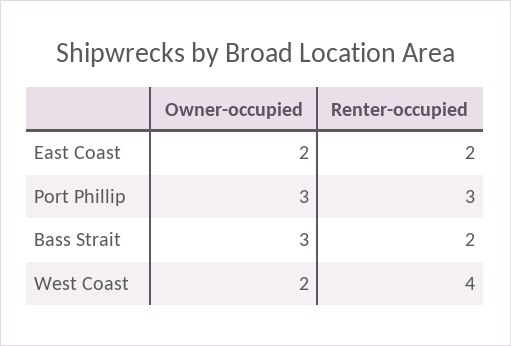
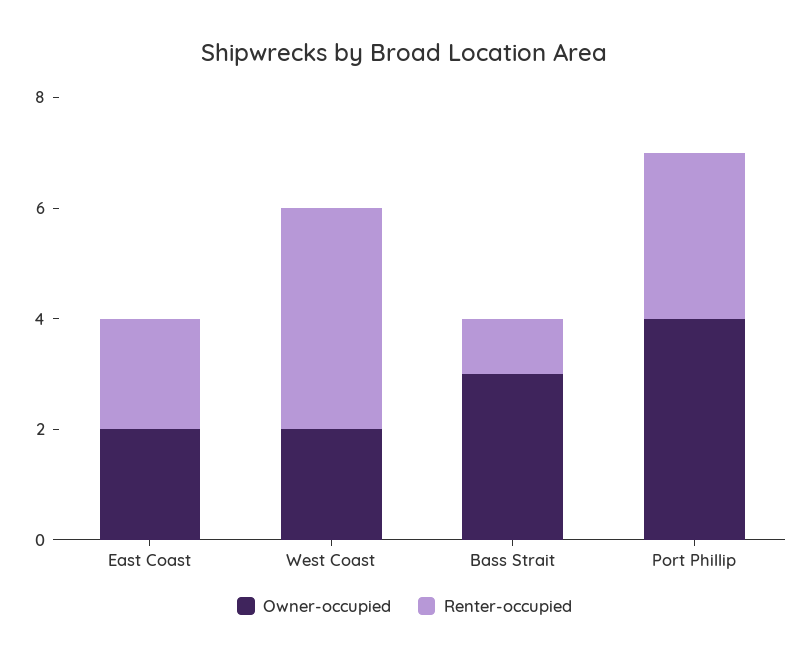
  {
    "Owner-occupied": {
      "East Coast": 2,
-     "Port Phillip": 3,
+     "Port Phillip": 4,
      "Bass Strait": 3,
      "West Coast": 2
    },
    "Renter-occupied": {
      "East Coast": 2,
      "Port Phillip": 3,
-     "Bass Strait": 2,
+     "Bass Strait": 1,
      "West Coast": 4
    }
  }

